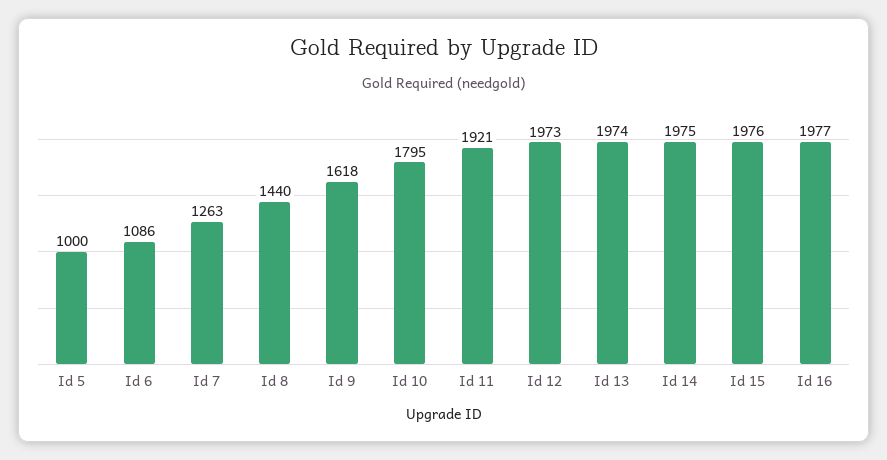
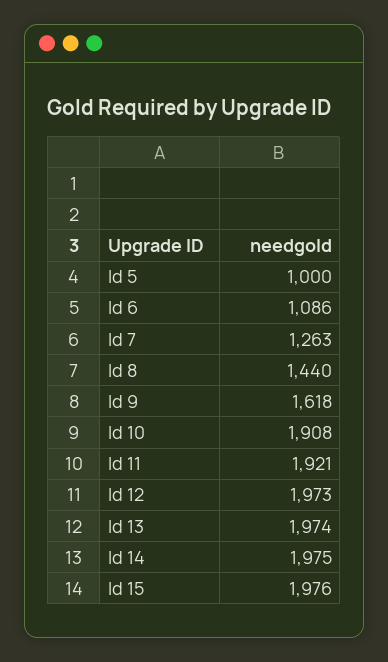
  {
    "Id 5": 1000,
    "Id 6": 1086,
    "Id 7": 1263,
    "Id 8": 1440,
    "Id 9": 1618,
-   "Id 10": 1795,
+   "Id 10": 1908,
    "Id 11": 1921,
    "Id 12": 1973,
    "Id 13": 1974,
    "Id 14": 1975,
-   "Id 15": 1976,
+   "Id 15": 1976
-   "Id 16": 1977
  }

